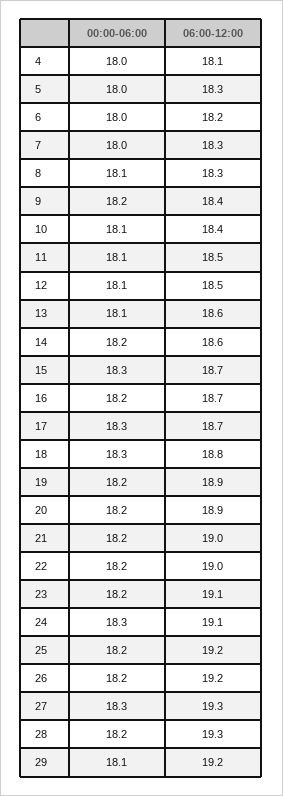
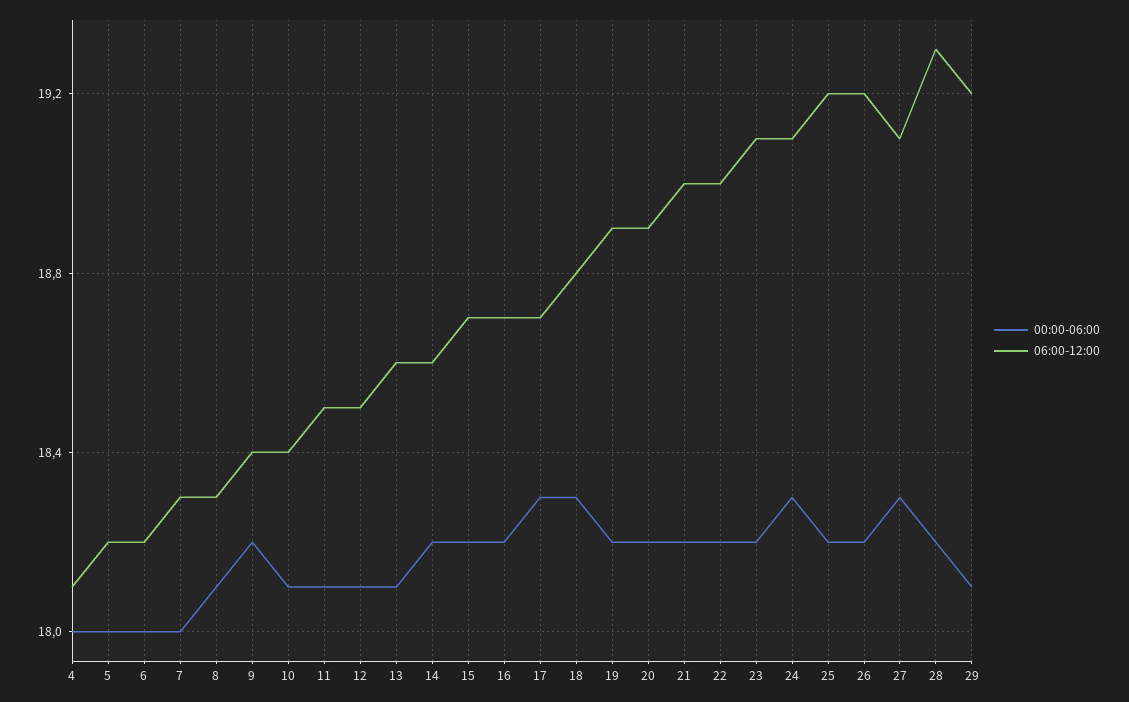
  {
    "00:00-06:00": {
      "4": 18,
      "5": 18,
      "6": 18,
      "7": 18,
      "8": 18.1,
      "9": 18.2,
      "10": 18.1,
      "11": 18.1,
      "12": 18.1,
      "13": 18.1,
      "14": 18.2,
-     "15": 18.3,
+     "15": 18.2,
      "16": 18.2,
      "17": 18.3,
      "18": 18.3,
      "19": 18.2,
      "20": 18.2,
      "21": 18.2,
      "22": 18.2,
      "23": 18.2,
      "24": 18.3,
      "25": 18.2,
      "26": 18.2,
      "27": 18.3,
      "28": 18.2,
      "29": 18.1
    },
    "06:00-12:00": {
      "4": 18.1,
-     "5": 18.3,
+     "5": 18.2,
      "6": 18.2,
      "7": 18.3,
      "8": 18.3,
      "9": 18.4,
      "10": 18.4,
      "11": 18.5,
      "12": 18.5,
      "13": 18.6,
      "14": 18.6,
      "15": 18.7,
      "16": 18.7,
      "17": 18.7,
      "18": 18.8,
      "19": 18.9,
      "20": 18.9,
      "21": 19,
      "22": 19,
      "23": 19.1,
      "24": 19.1,
      "25": 19.2,
      "26": 19.2,
-     "27": 19.3,
+     "27": 19.1,
      "28": 19.3,
      "29": 19.2
    }
  }

